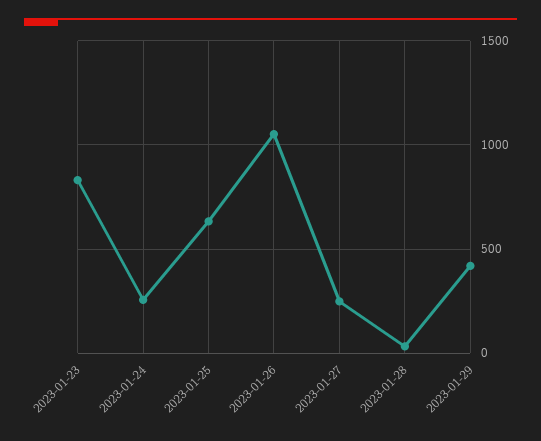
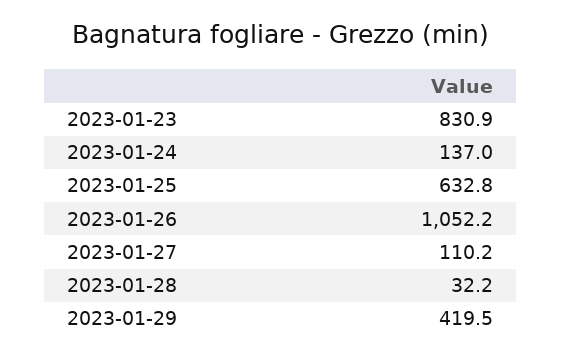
  {
    "2023-01-23": 830.9,
-   "2023-01-24": 250,
+   "2023-01-24": 137,
    "2023-01-25": 632.8,
    "2023-01-26": 1052.2,
-   "2023-01-27": 250,
+   "2023-01-27": 110.2,
    "2023-01-28": 32.2,
    "2023-01-29": 419.5
  }

